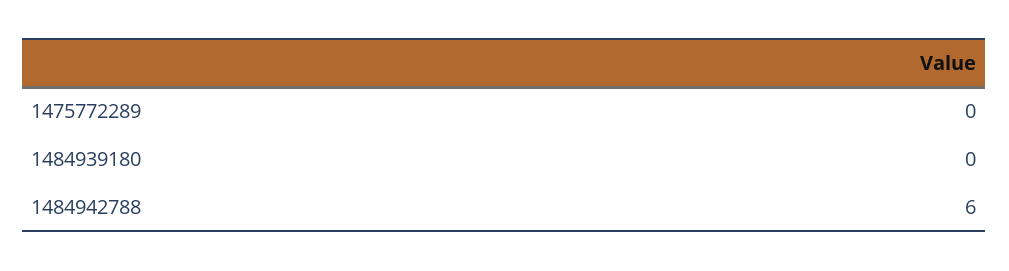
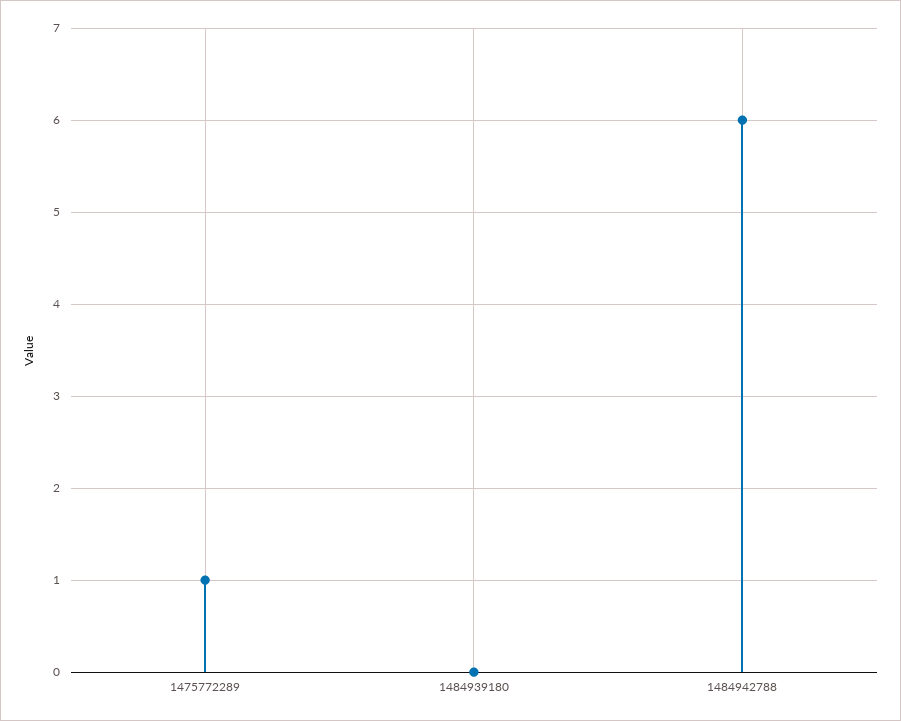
  {
-   "1475772289": 0,
+   "1475772289": 1,
    "1484939180": 0,
    "1484942788": 6
  }

